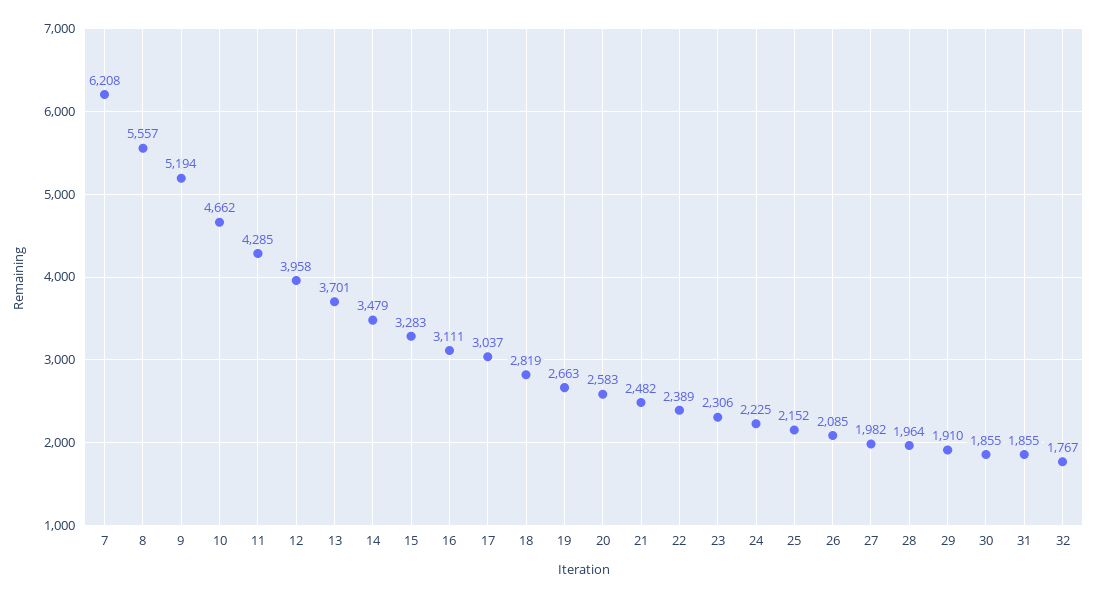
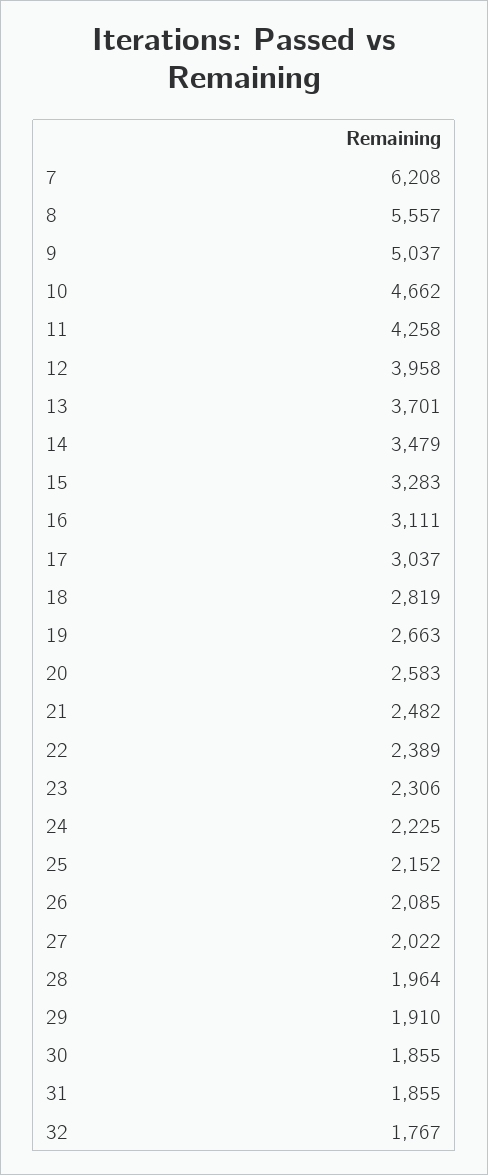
  {
    "7": 6208,
    "8": 5557,
-   "9": 5194,
+   "9": 5037,
    "10": 4662,
-   "11": 4285,
+   "11": 4258,
    "12": 3958,
    "13": 3701,
    "14": 3479,
    "15": 3283,
    "16": 3111,
    "17": 3037,
    "18": 2819,
    "19": 2663,
    "20": 2583,
    "21": 2482,
    "22": 2389,
    "23": 2306,
    "24": 2225,
    "25": 2152,
    "26": 2085,
-   "27": 1982,
+   "27": 2022,
    "28": 1964,
    "29": 1910,
    "30": 1855,
    "31": 1855,
    "32": 1767
  }

